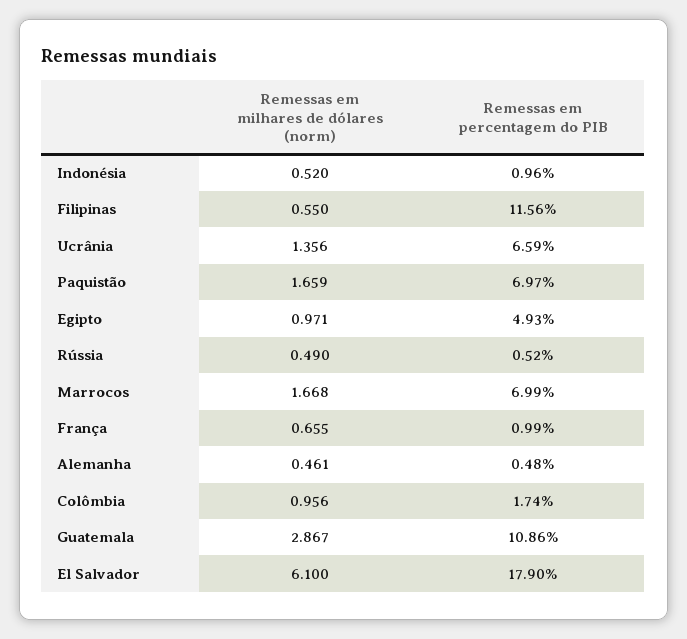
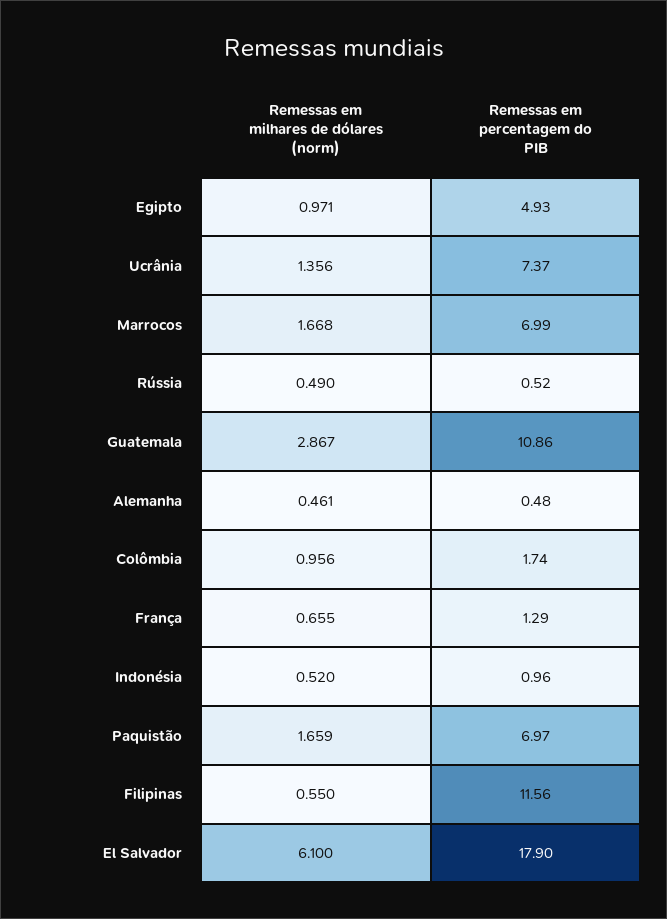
  {
    "Remessas em milhares de dólares (norm)": {
      "Indonésia": 0.52,
      "Filipinas": 0.55,
      "Ucrânia": 1.356,
      "Paquistão": 1.659,
      "Egipto": 0.971,
      "Rússia": 0.49,
      "Marrocos": 1.668,
      "França": 0.655,
      "Alemanha": 0.461,
      "Colômbia": 0.956,
      "Guatemala": 2.867,
      "El Salvador": 6.1
    },
    "Remessas em percentagem do PIB": {
      "Indonésia": 0.96,
      "Filipinas": 11.56,
-     "Ucrânia": 6.59,
+     "Ucrânia": 7.37,
      "Paquistão": 6.97,
      "Egipto": 4.93,
      "Rússia": 0.52,
      "Marrocos": 6.99,
-     "França": 0.99,
+     "França": 1.29,
      "Alemanha": 0.48,
      "Colômbia": 1.74,
      "Guatemala": 10.86,
      "El Salvador": 17.9
    }
  }

